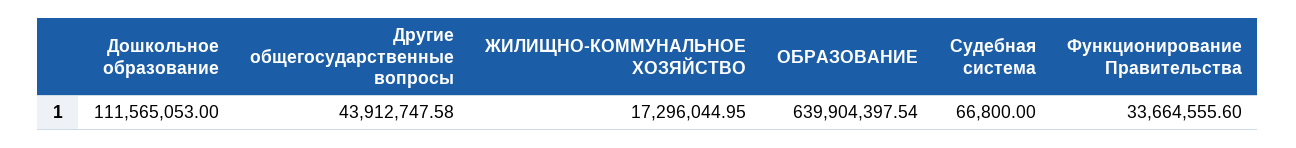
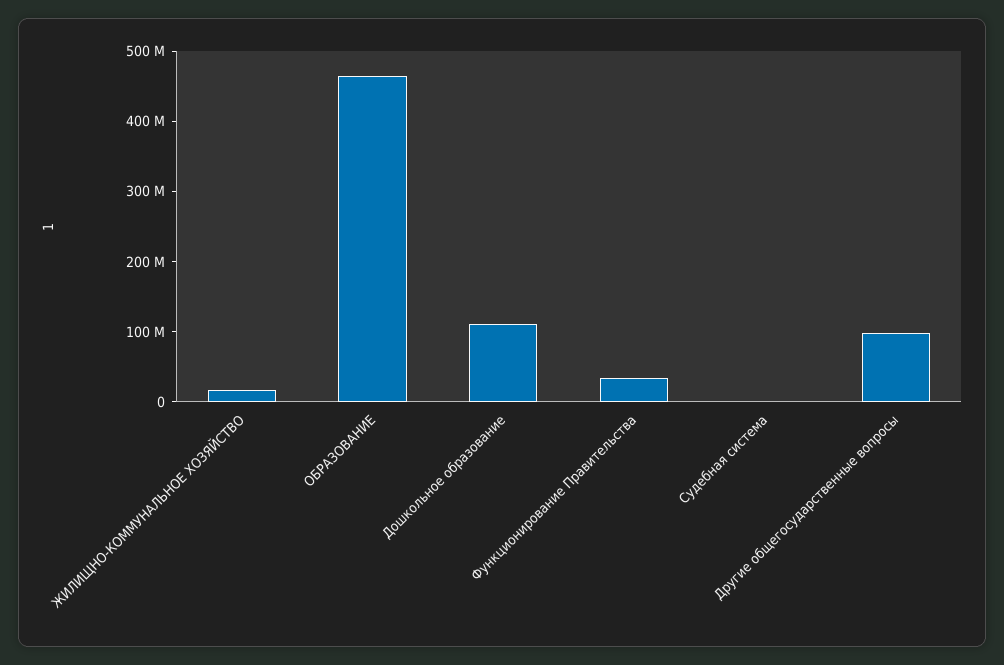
  {
    "Дошкольное образование": 111565053,
-   "Другие общегосударственные вопросы": 43912747.58,
+   "Другие общегосударственные вопросы": 100000000,
    "ЖИЛИЩНО-КОММУНАЛЬНОЕ ХОЗЯЙСТВО": 17296044.95,
-   "ОБРАЗОВАНИЕ": 639904397.54,
+   "ОБРАЗОВАНИЕ": 460000000,
    "Судебная система": 66800,
    "Функционирование Правительства": 33664555.6
  }

